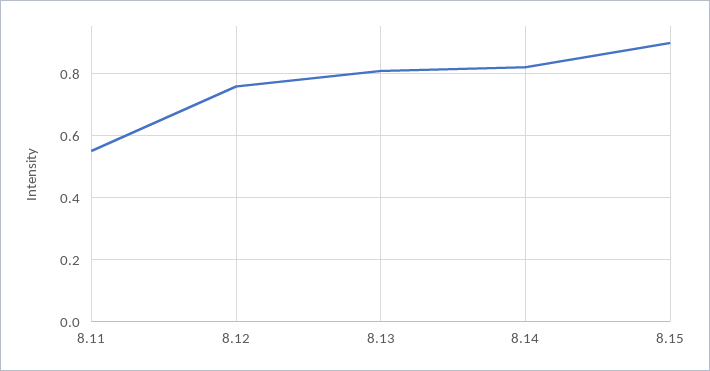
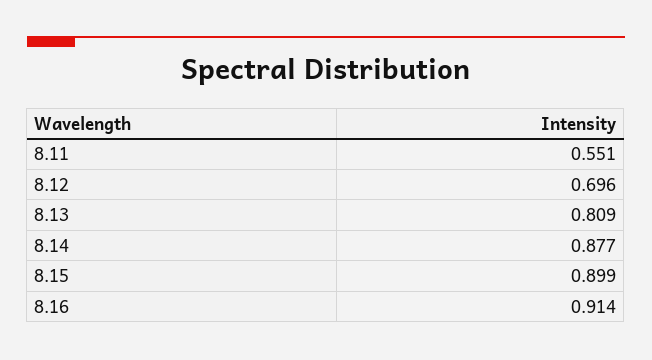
  {
    "8.11": 0.551,
-   "8.12": 0.76,
+   "8.12": 0.696,
    "8.13": 0.809,
-   "8.14": 0.82,
+   "8.14": 0.877,
-   "8.15": 0.899
+   "8.15": 0.899,
+   "8.16": 0.914
  }

